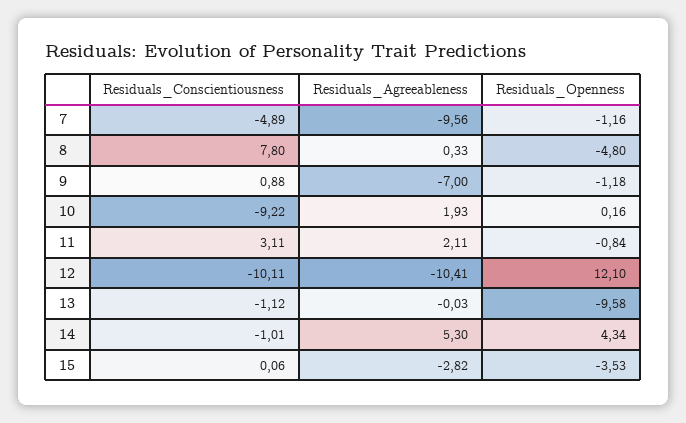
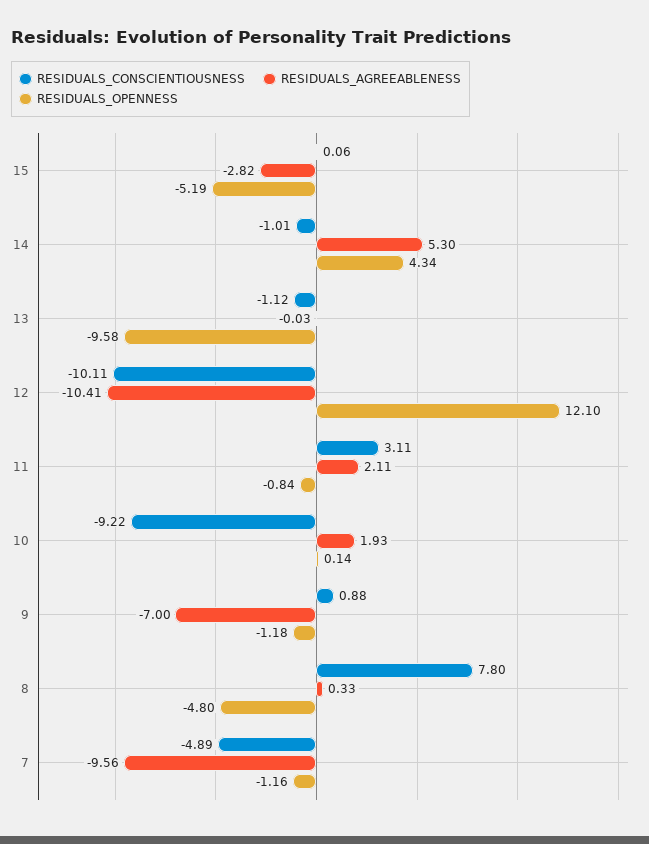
  {
    "Residuals_Conscientiousness": {
      "7": -4.89,
      "8": 7.8,
      "9": 0.88,
      "10": -9.22,
      "11": 3.11,
      "12": -10.11,
      "13": -1.12,
      "14": -1.01,
      "15": 0.06
    },
    "Residuals_Agreeableness": {
      "7": -9.56,
      "8": 0.33,
      "9": -7,
      "10": 1.93,
      "11": 2.11,
      "12": -10.41,
      "13": -0.03,
      "14": 5.3,
      "15": -2.82
    },
    "Residuals_Openness": {
      "7": -1.16,
      "8": -4.8,
      "9": -1.18,
-     "10": 0.16,
+     "10": 0.14,
      "11": -0.84,
      "12": 12.1,
      "13": -9.58,
      "14": 4.34,
-     "15": -3.53
+     "15": -5.19
    }
  }

